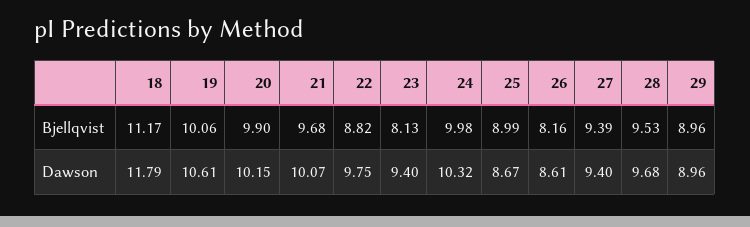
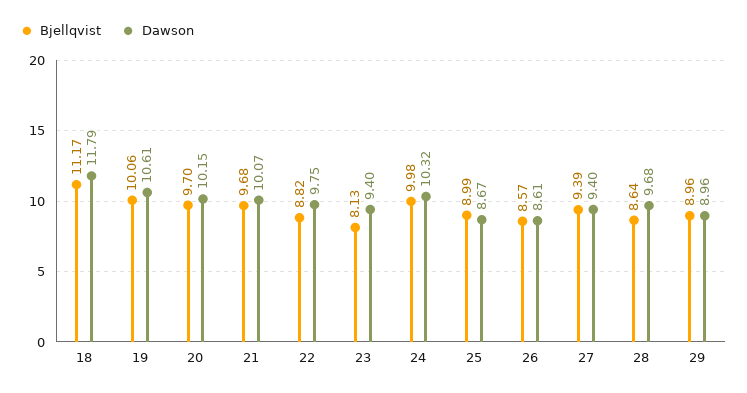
  {
    "Bjellqvist": {
      "18": 11.17,
      "19": 10.06,
-     "20": 9.9,
+     "20": 9.7,
      "21": 9.68,
      "22": 8.82,
      "23": 8.13,
      "24": 9.98,
      "25": 8.99,
-     "26": 8.16,
+     "26": 8.57,
      "27": 9.39,
-     "28": 9.53,
+     "28": 8.64,
      "29": 8.96
    },
    "Dawson": {
      "18": 11.79,
      "19": 10.61,
      "20": 10.15,
      "21": 10.07,
      "22": 9.75,
      "23": 9.4,
      "24": 10.32,
      "25": 8.67,
      "26": 8.61,
      "27": 9.4,
      "28": 9.68,
      "29": 8.96
    }
  }

